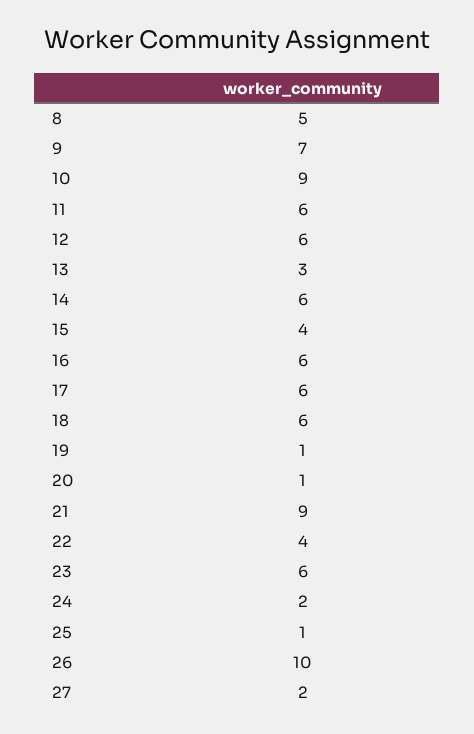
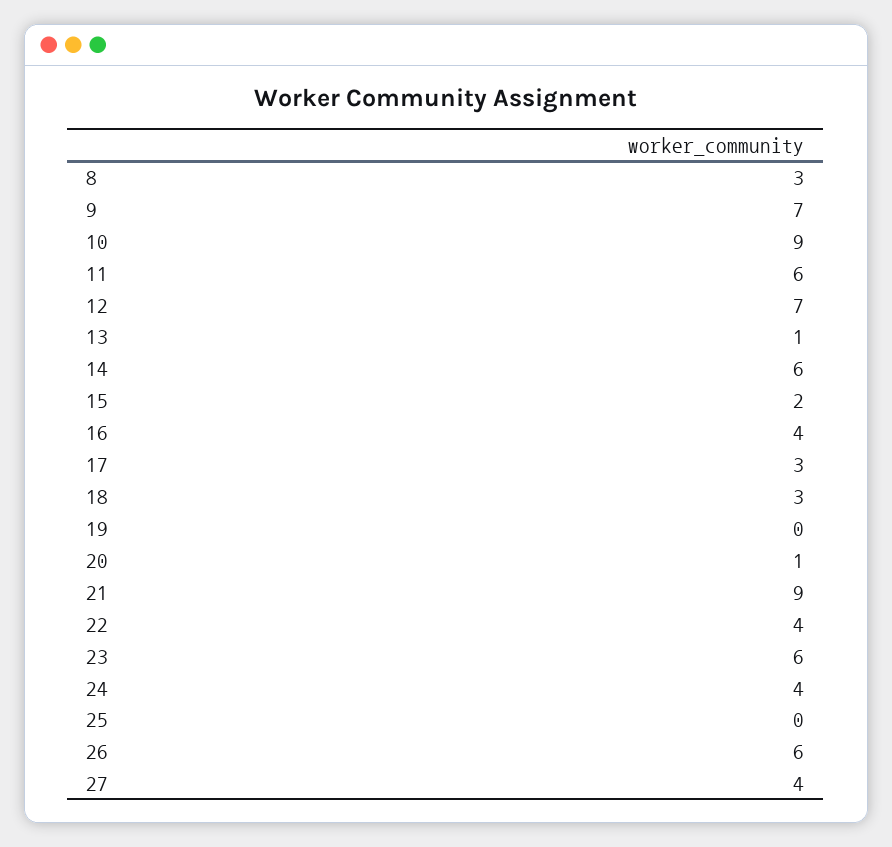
  {
-   "8": 5,
+   "8": 3,
    "9": 7,
    "10": 9,
    "11": 6,
-   "12": 6,
+   "12": 7,
-   "13": 3,
+   "13": 1,
    "14": 6,
-   "15": 4,
+   "15": 2,
-   "16": 6,
+   "16": 4,
-   "17": 6,
+   "17": 3,
-   "18": 6,
+   "18": 3,
-   "19": 1,
+   "19": 0,
    "20": 1,
    "21": 9,
    "22": 4,
    "23": 6,
-   "24": 2,
+   "24": 4,
-   "25": 1,
+   "25": 0,
-   "26": 10,
+   "26": 6,
-   "27": 2
+   "27": 4
  }

